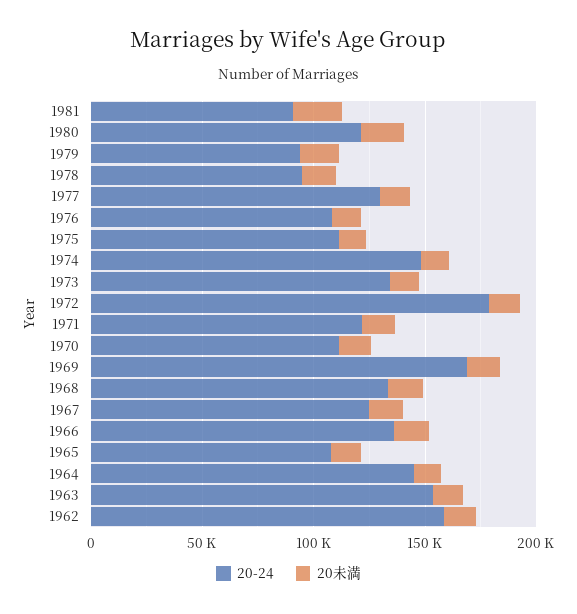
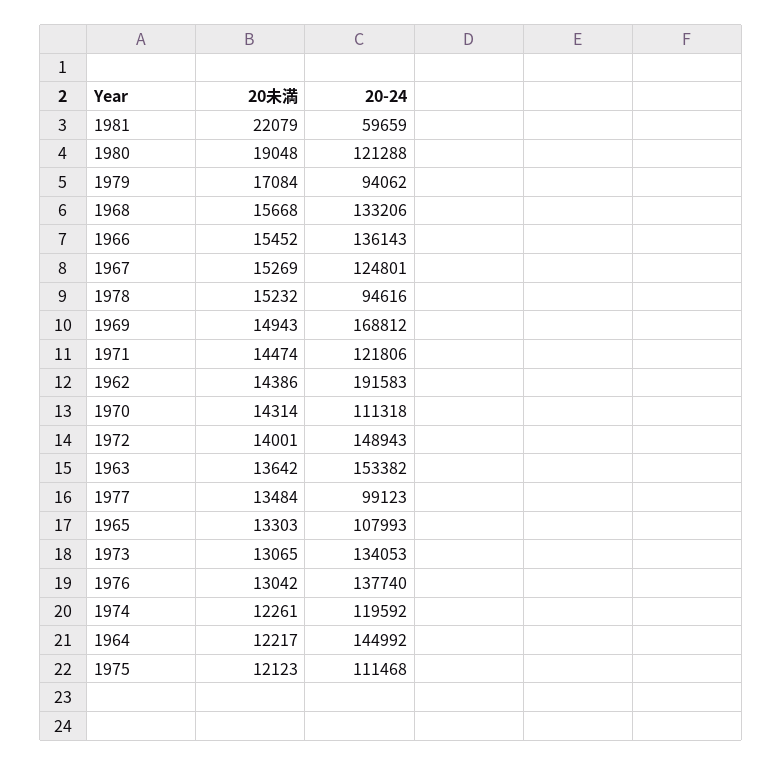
  {
    "20-24": {
-     "1981": 90000,
+     "1981": 59659,
      "1980": 121288,
      "1979": 94062,
      "1978": 94616,
-     "1977": 130000,
+     "1977": 99123,
-     "1976": 110000,
+     "1976": 137740,
      "1975": 111468,
-     "1974": 150000,
+     "1974": 119592,
      "1973": 134053,
-     "1972": 180000,
+     "1972": 148943,
      "1971": 121806,
      "1970": 111318,
      "1969": 168812,
      "1968": 133206,
      "1967": 124801,
      "1966": 136143,
      "1965": 107993,
      "1964": 144992,
      "1963": 153382,
-     "1962": 160000
+     "1962": 191583
    },
    "20未満": {
      "1981": 22079,
      "1980": 19048,
      "1979": 17084,
      "1978": 15232,
      "1977": 13484,
      "1976": 13042,
      "1975": 12123,
      "1974": 12261,
      "1973": 13065,
      "1972": 14001,
      "1971": 14474,
      "1970": 14314,
      "1969": 14943,
      "1968": 15668,
      "1967": 15269,
      "1966": 15452,
      "1965": 13303,
      "1964": 12217,
      "1963": 13642,
      "1962": 14386
    }
  }

